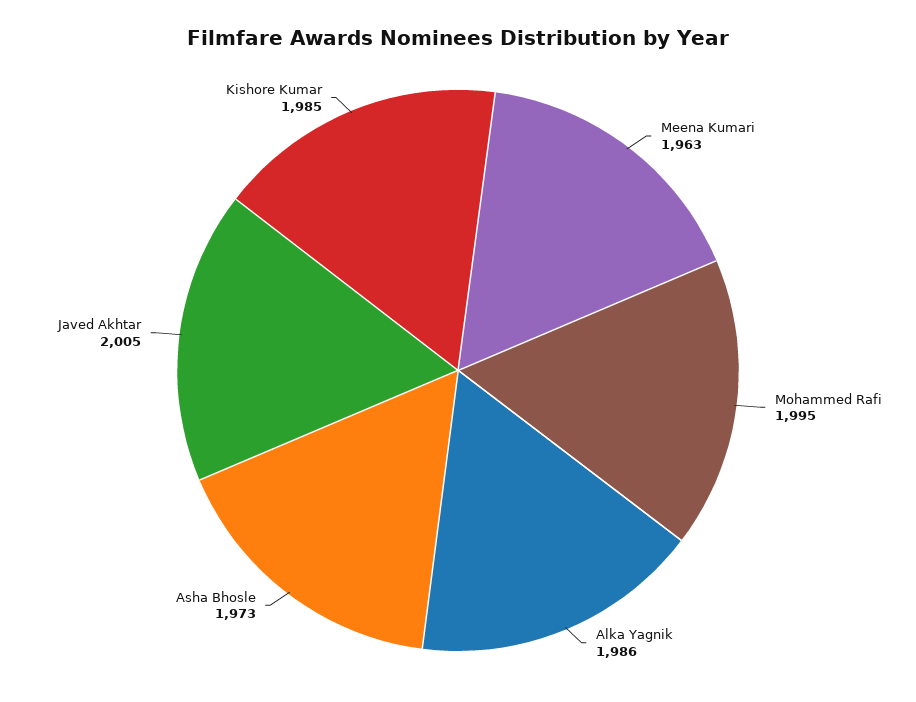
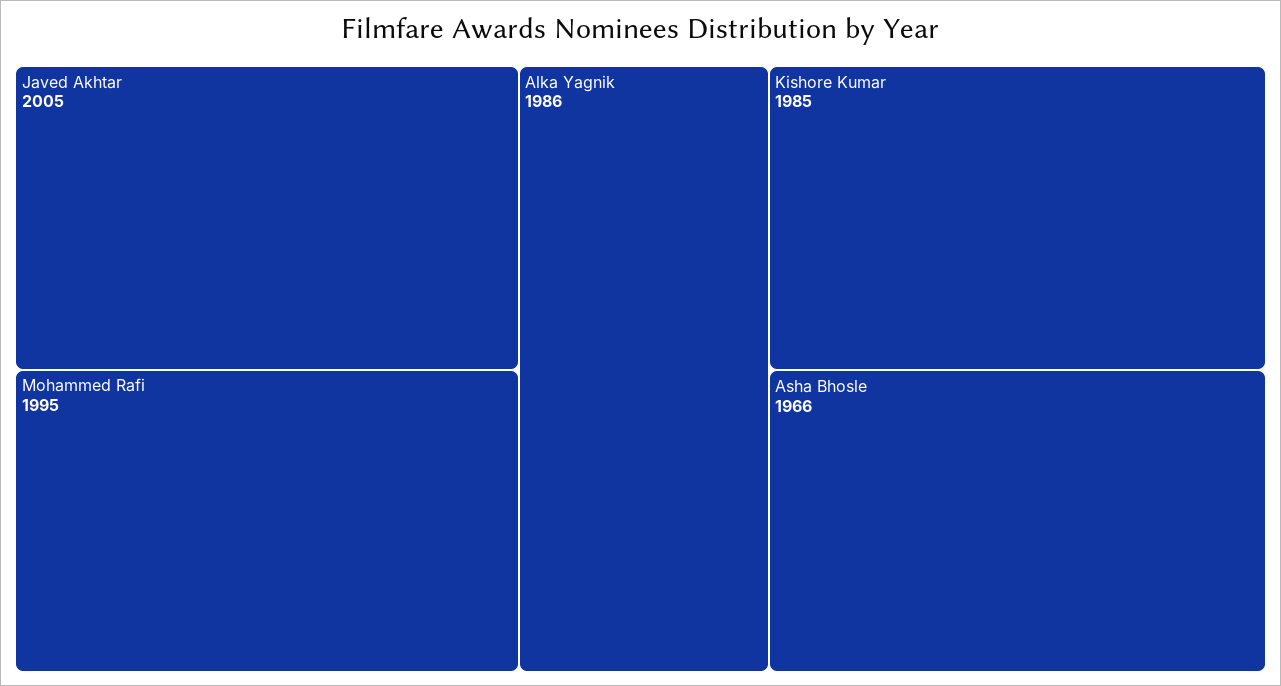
  {
-   "Meena Kumari": 1963,
    "Mohammed Rafi": 1995,
    "Alka Yagnik": 1986,
-   "Asha Bhosle": 1973,
+   "Asha Bhosle": 1966,
    "Javed Akhtar": 2005,
    "Kishore Kumar": 1985
  }

